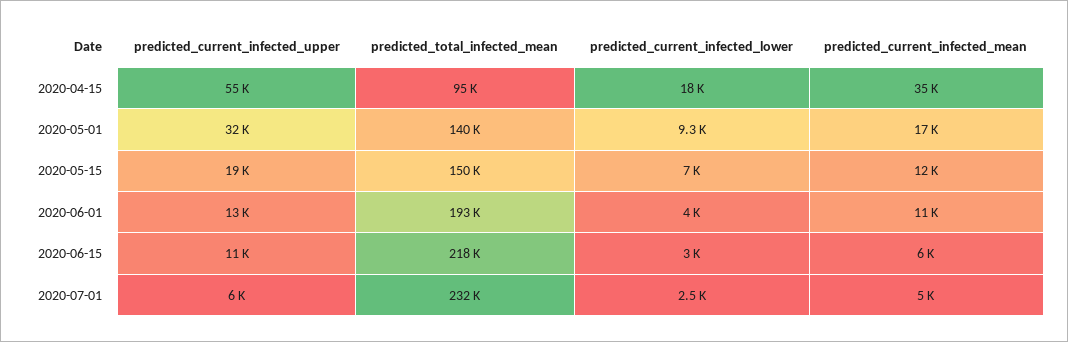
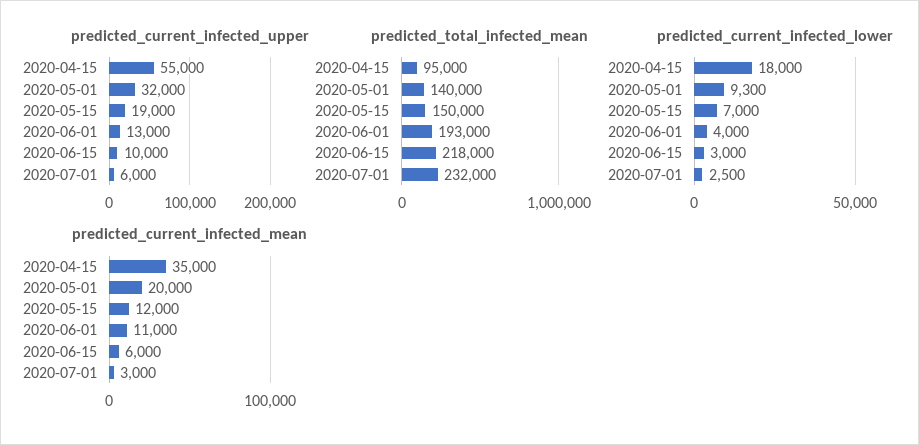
  {
    "predicted_current_infected_upper": {
      "2020-04-15": 55000,
      "2020-05-01": 32000,
      "2020-05-15": 19000,
      "2020-06-01": 13000,
-     "2020-06-15": 11000,
+     "2020-06-15": 10000,
      "2020-07-01": 6000
    },
    "predicted_total_infected_mean": {
      "2020-04-15": 95000,
      "2020-05-01": 140000,
      "2020-05-15": 150000,
      "2020-06-01": 193000,
      "2020-06-15": 218000,
      "2020-07-01": 232000
    },
    "predicted_current_infected_lower": {
      "2020-04-15": 18000,
      "2020-05-01": 9300,
      "2020-05-15": 7000,
      "2020-06-01": 4000,
      "2020-06-15": 3000,
      "2020-07-01": 2500
    },
    "predicted_current_infected_mean": {
      "2020-04-15": 35000,
-     "2020-05-01": 17000,
+     "2020-05-01": 20000,
      "2020-05-15": 12000,
      "2020-06-01": 11000,
      "2020-06-15": 6000,
-     "2020-07-01": 5000
+     "2020-07-01": 3000
    }
  }

